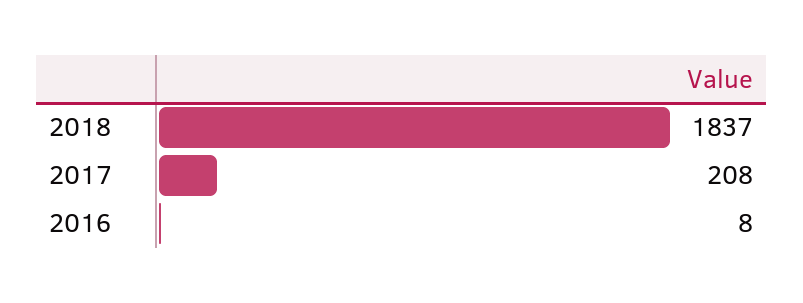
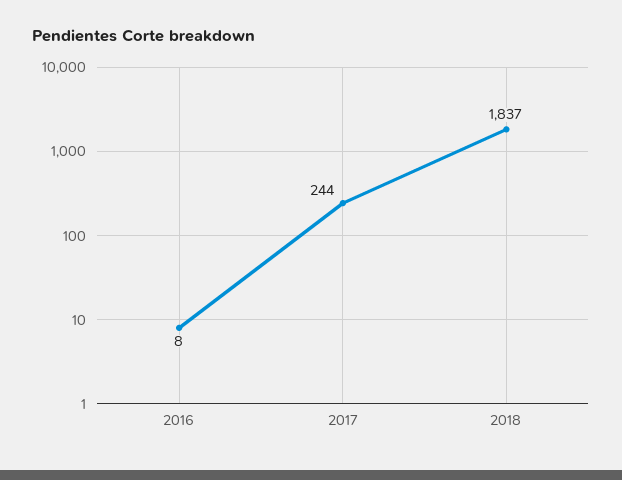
  {
    "2018": 1837,
-   "2017": 208,
+   "2017": 244,
    "2016": 8
  }

